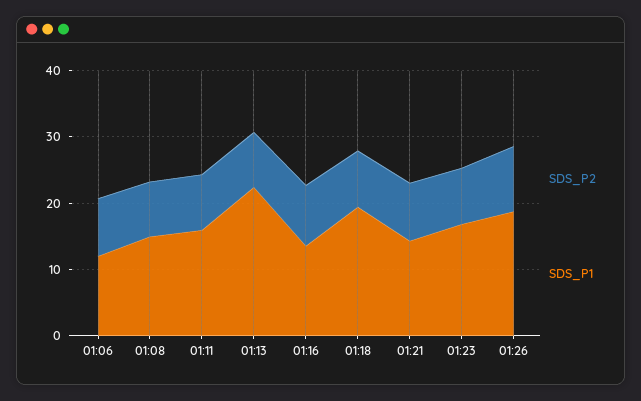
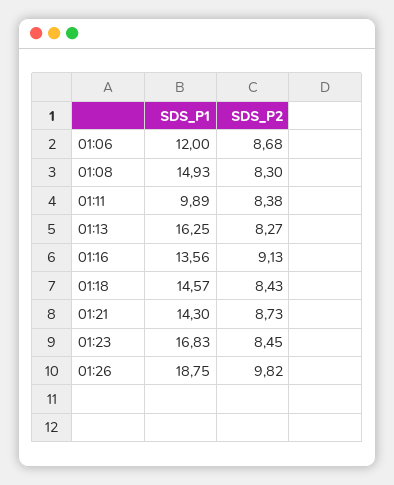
  {
    "SDS_P2": {
      "01:06": 8.68,
      "01:08": 8.3,
      "01:11": 8.38,
      "01:13": 8.27,
      "01:16": 9.13,
      "01:18": 8.43,
      "01:21": 8.73,
      "01:23": 8.45,
      "01:26": 9.82
    },
    "SDS_P1": {
      "01:06": 12,
      "01:08": 14.93,
-     "01:11": 16,
+     "01:11": 9.89,
-     "01:13": 22,
+     "01:13": 16.25,
      "01:16": 13.56,
-     "01:18": 20,
+     "01:18": 14.57,
      "01:21": 14.3,
      "01:23": 16.83,
      "01:26": 18.75
    }
  }

